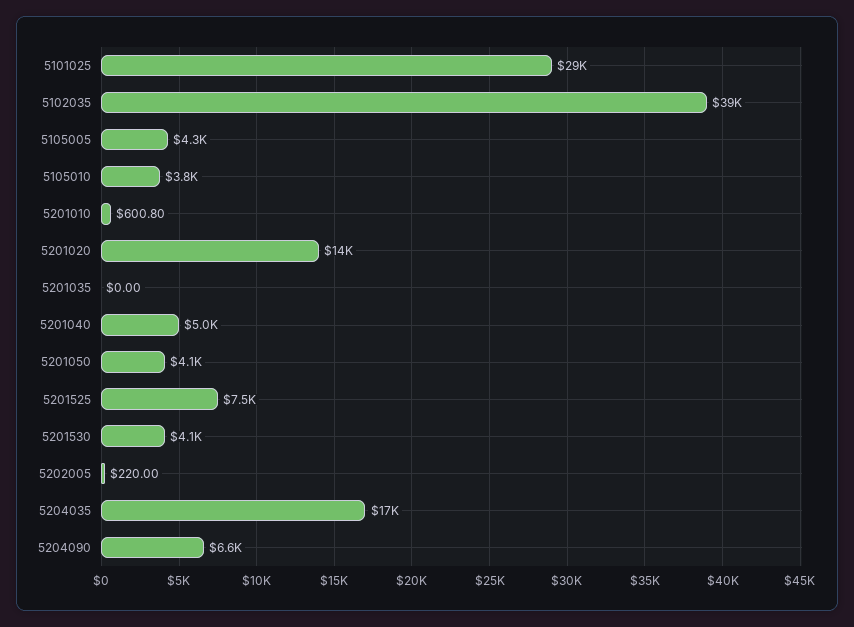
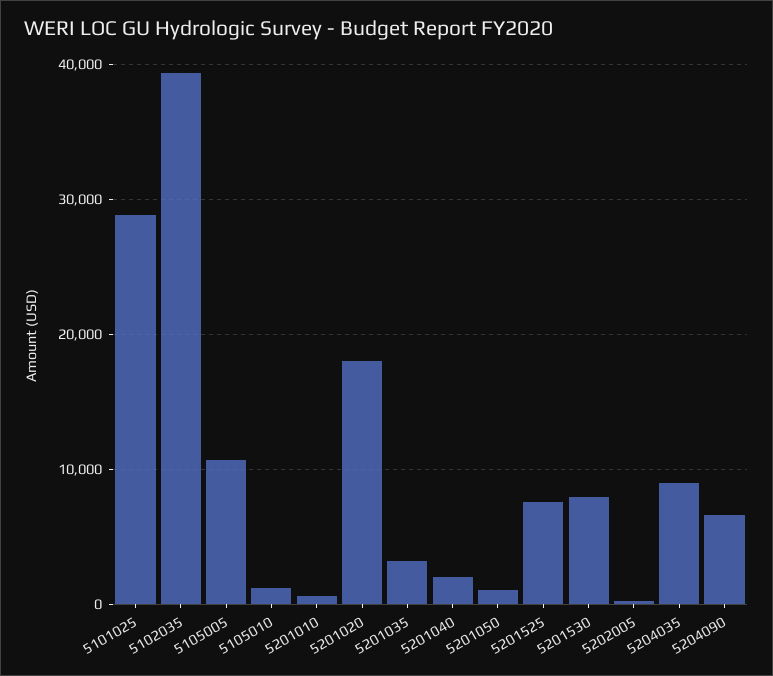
  {
    "5101025": 29000,
    "5102035": 39000,
-   "5105005": 4300,
+   "5105005": 11000,
-   "5105010": 3800,
+   "5105010": 1000,
    "5201010": 600.8,
-   "5201020": 14000,
+   "5201020": 18000,
-   "5201035": 0,
+   "5201035": 3000,
-   "5201040": 5000,
+   "5201040": 2000,
-   "5201050": 4100,
+   "5201050": 1000,
    "5201525": 7500,
-   "5201530": 4100,
+   "5201530": 8000,
    "5202005": 220,
-   "5204035": 17000,
+   "5204035": 9000,
    "5204090": 6600
  }

